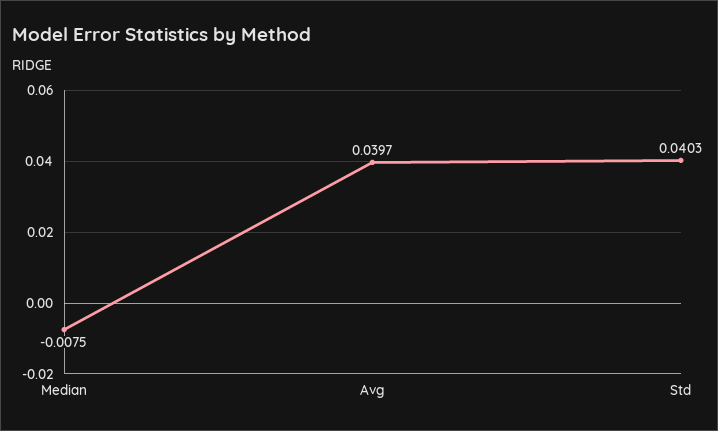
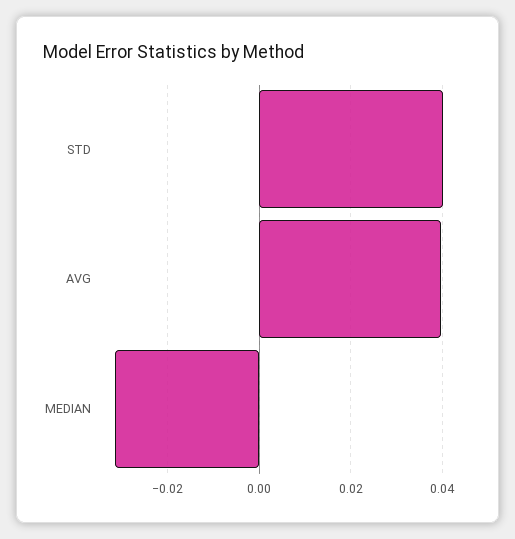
  {
-   "Median": -0.0075,
+   "Median": -0.032,
    "Avg": 0.0397,
    "Std": 0.0403
  }

